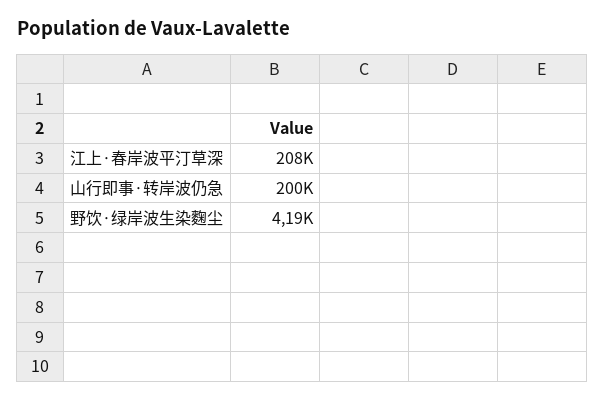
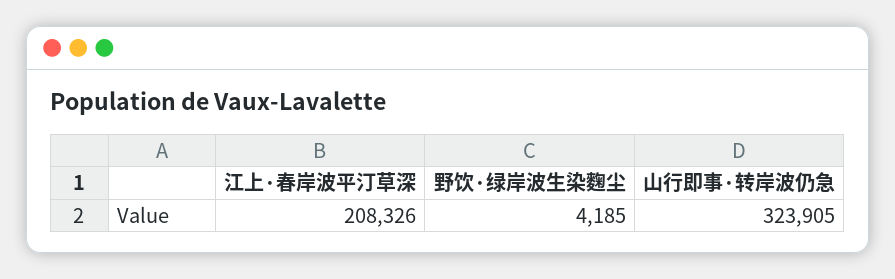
  {
    "江上·春岸波平汀草深": 208326,
-   "山行即事·转岸波仍急": 200000,
+   "山行即事·转岸波仍急": 323905,
    "野饮·绿岸波生染麴尘": 4185
  }

